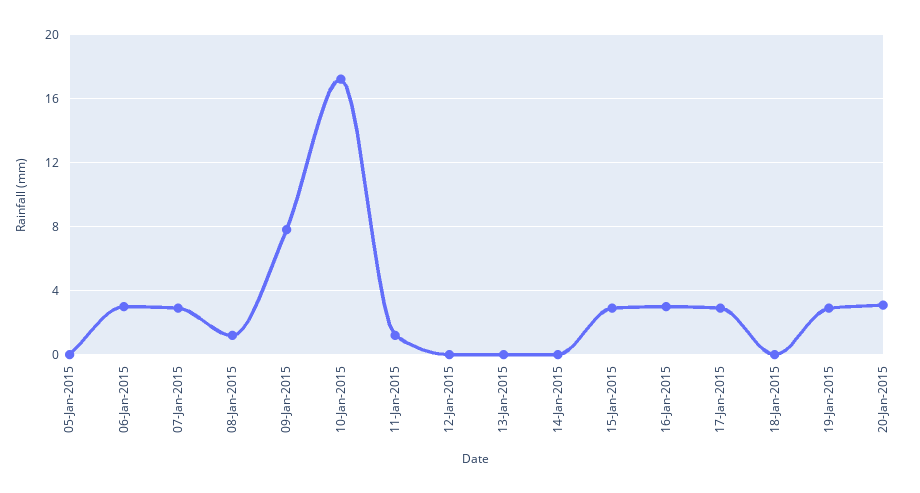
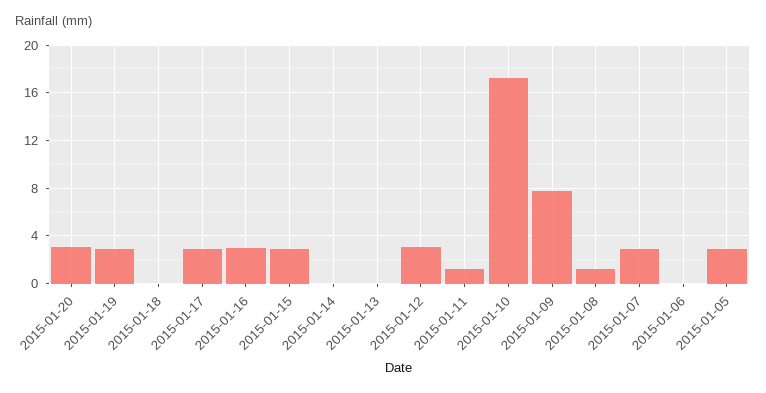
  {
-   "05-Jan-2015": 0,
+   "05-Jan-2015": 3,
-   "06-Jan-2015": 3,
+   "06-Jan-2015": 0,
    "07-Jan-2015": 3,
    "08-Jan-2015": 1,
    "09-Jan-2015": 8,
    "10-Jan-2015": 17,
    "11-Jan-2015": 1,
-   "12-Jan-2015": 0,
+   "12-Jan-2015": 3,
    "13-Jan-2015": 0,
    "14-Jan-2015": 0,
    "15-Jan-2015": 3,
    "16-Jan-2015": 3,
    "17-Jan-2015": 3,
    "18-Jan-2015": 0,
    "19-Jan-2015": 3,
    "20-Jan-2015": 3
  }

